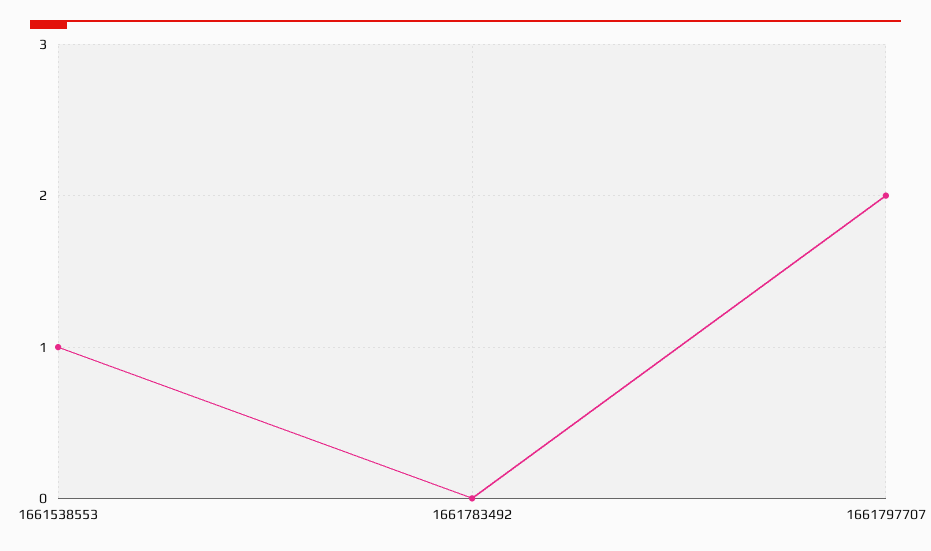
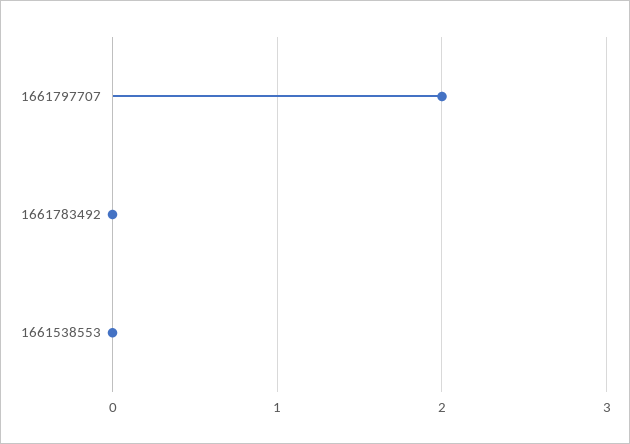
  {
-   "1661538553": 1,
+   "1661538553": 0,
    "1661783492": 0,
    "1661797707": 2
  }

